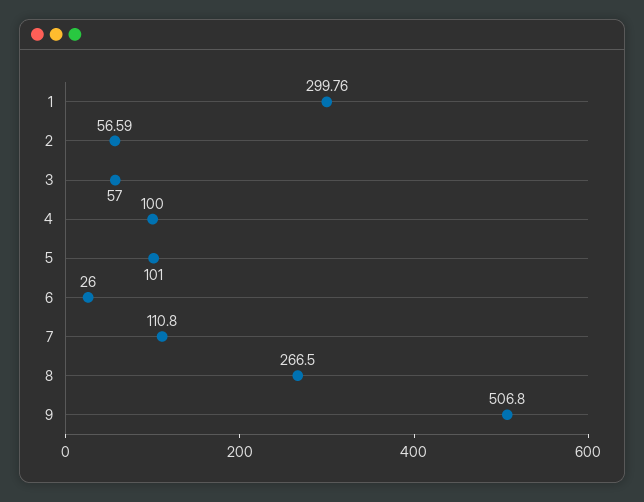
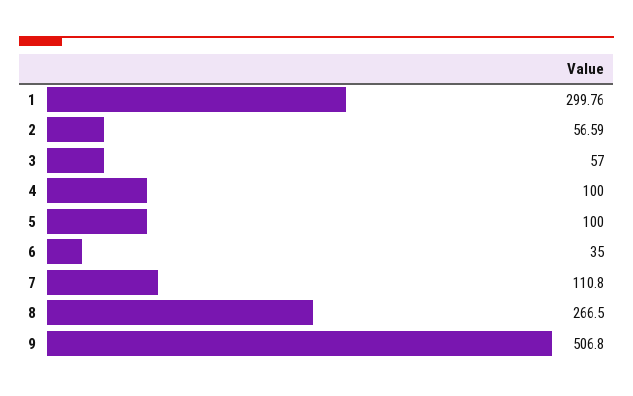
  {
    "1": 299.76,
    "2": 56.59,
    "3": 57,
    "4": 100,
-   "5": 101,
+   "5": 100,
-   "6": 26,
+   "6": 35,
    "7": 110.8,
    "8": 266.5,
    "9": 506.8
  }

